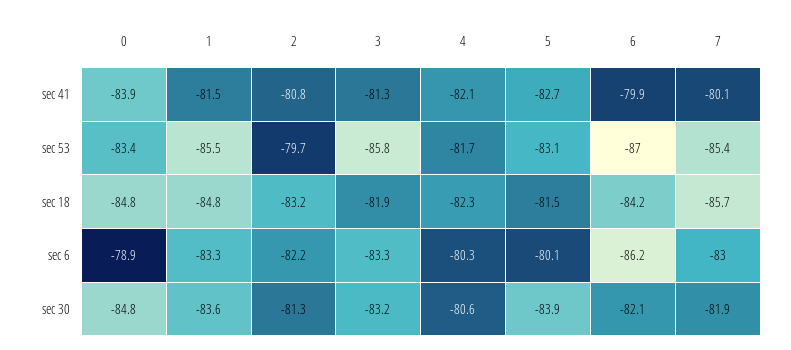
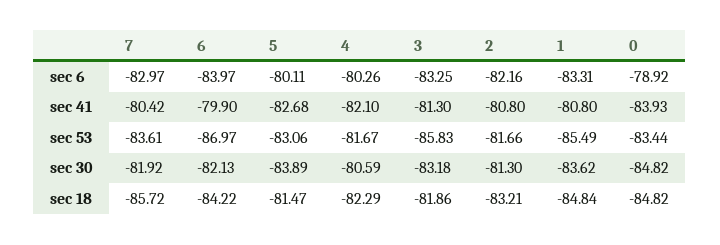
  {
    "0": {
      "sec 41": -83.93,
      "sec 53": -83.44,
      "sec 18": -84.82,
      "sec 6": -78.92,
      "sec 30": -84.82
    },
    "1": {
-     "sec 41": -81.5,
+     "sec 41": -80.8,
      "sec 53": -85.49,
      "sec 18": -84.84,
      "sec 6": -83.31,
      "sec 30": -83.62
    },
    "2": {
      "sec 41": -80.8,
-     "sec 53": -79.7,
+     "sec 53": -81.66,
      "sec 18": -83.21,
      "sec 6": -82.16,
      "sec 30": -81.3
    },
    "3": {
      "sec 41": -81.3,
      "sec 53": -85.83,
      "sec 18": -81.86,
      "sec 6": -83.25,
      "sec 30": -83.18
    },
    "4": {
      "sec 41": -82.1,
      "sec 53": -81.67,
      "sec 18": -82.29,
      "sec 6": -80.26,
      "sec 30": -80.59
    },
    "5": {
      "sec 41": -82.68,
      "sec 53": -83.06,
      "sec 18": -81.47,
      "sec 6": -80.11,
      "sec 30": -83.89
    },
    "6": {
      "sec 41": -79.9,
      "sec 53": -86.97,
      "sec 18": -84.22,
-     "sec 6": -86.2,
+     "sec 6": -83.97,
      "sec 30": -82.13
    },
    "7": {
-     "sec 41": -80.1,
+     "sec 41": -80.42,
-     "sec 53": -85.4,
+     "sec 53": -83.61,
      "sec 18": -85.72,
      "sec 6": -82.97,
      "sec 30": -81.92
    }
  }

